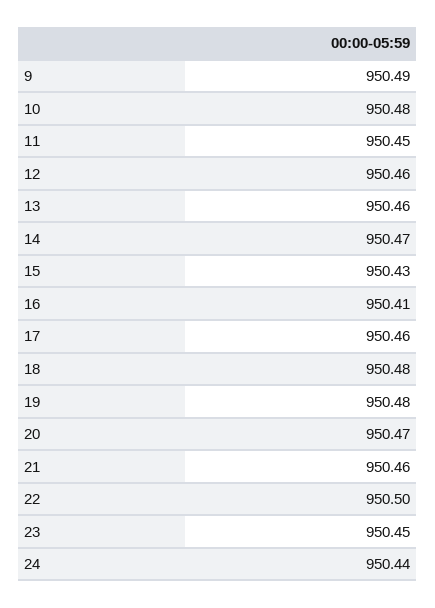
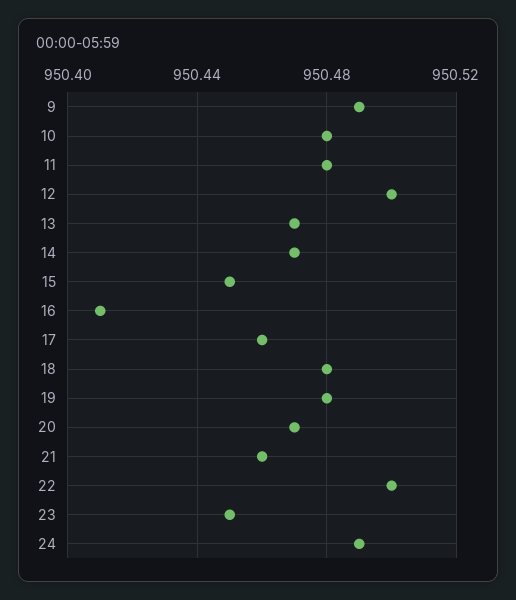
  {
    "9": 950.49,
    "10": 950.48,
-   "11": 950.45,
+   "11": 950.48,
-   "12": 950.46,
+   "12": 950.5,
-   "13": 950.46,
+   "13": 950.47,
    "14": 950.47,
-   "15": 950.43,
+   "15": 950.45,
    "16": 950.41,
    "17": 950.46,
    "18": 950.48,
    "19": 950.48,
    "20": 950.47,
    "21": 950.46,
    "22": 950.5,
    "23": 950.45,
-   "24": 950.44
+   "24": 950.49
  }

